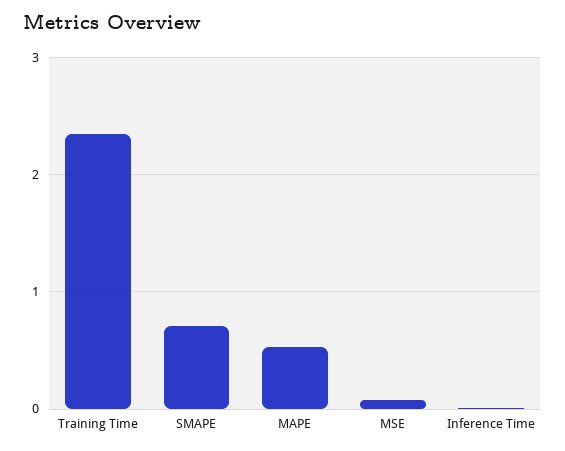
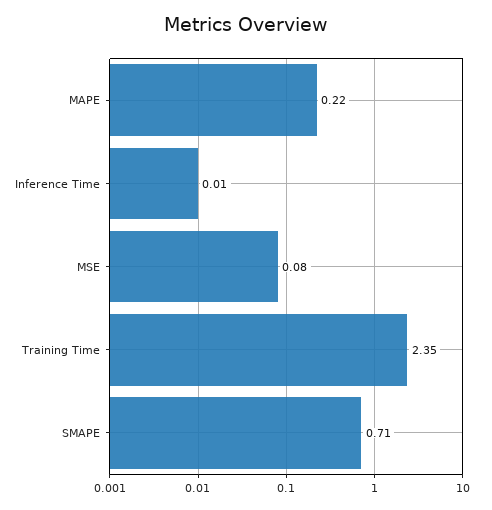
  {
    "Training Time": 2.35,
    "SMAPE": 0.71,
-   "MAPE": 0.5,
+   "MAPE": 0.22,
    "MSE": 0.08,
    "Inference Time": 0.01
  }

